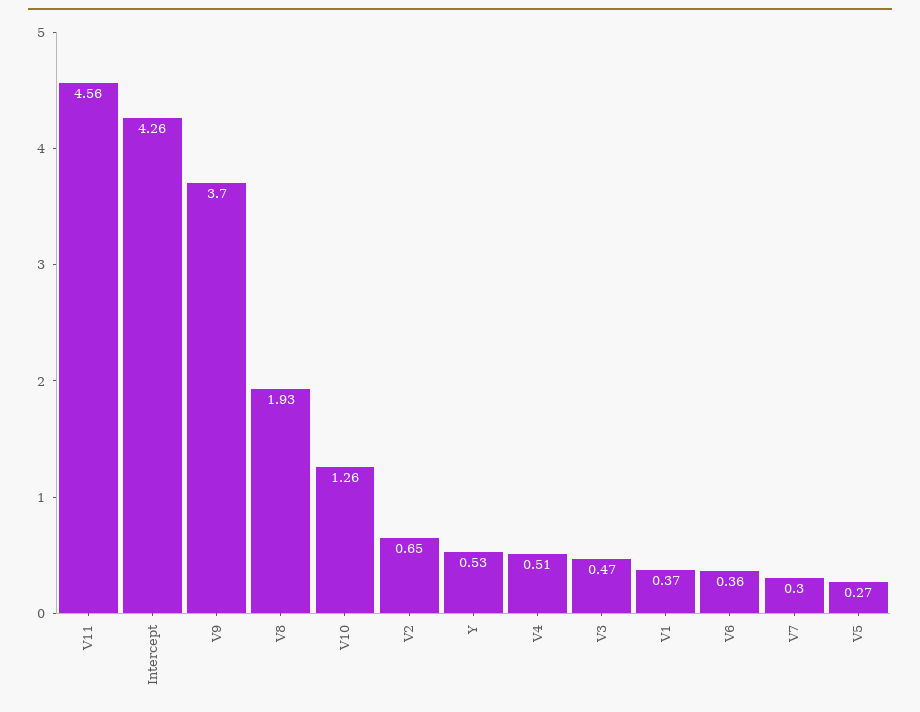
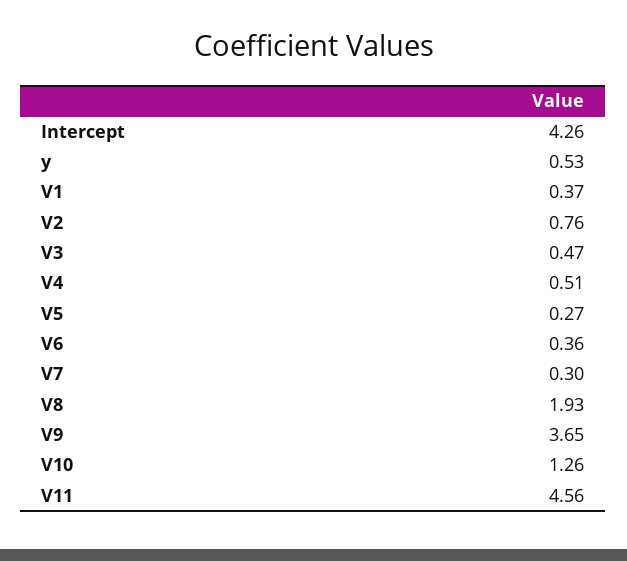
  {
    "V11": 4.56,
    "Intercept": 4.26,
-   "V9": 3.7,
+   "V9": 3.65,
    "V8": 1.93,
    "V10": 1.26,
-   "V2": 0.65,
+   "V2": 0.76,
    "Y": 0.53,
    "V4": 0.51,
    "V3": 0.47,
    "V1": 0.37,
    "V6": 0.36,
    "V7": 0.3,
    "V5": 0.27
  }

